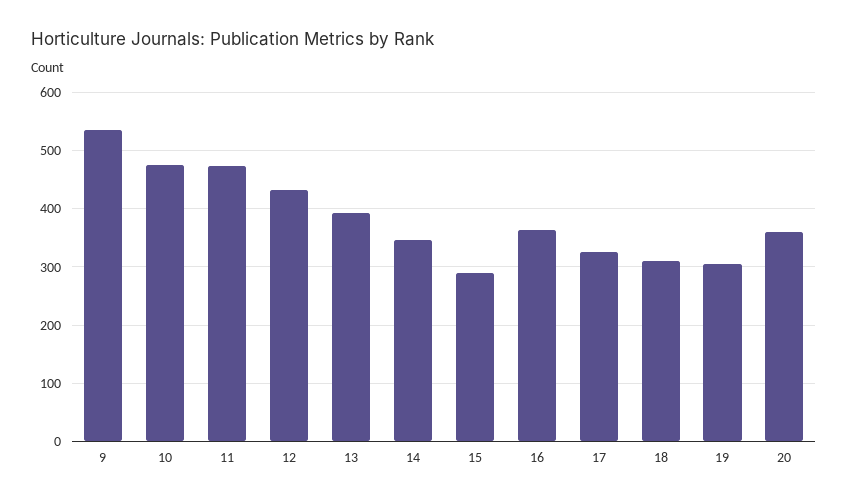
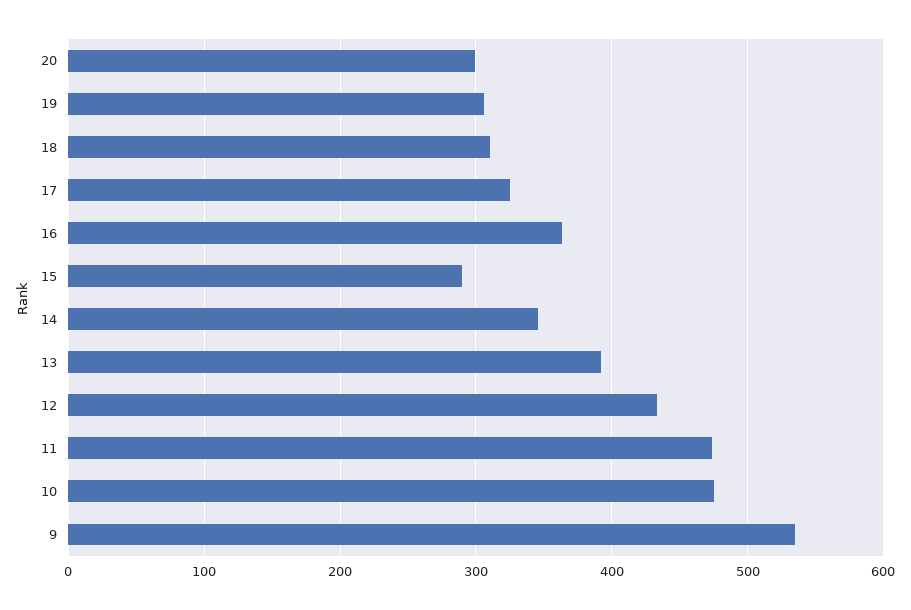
  {
    "9": 540,
    "10": 480,
    "11": 470,
    "12": 430,
    "13": 390,
    "14": 350,
    "15": 290,
    "16": 360,
    "17": 330,
    "18": 310,
    "19": 310,
-   "20": 360
+   "20": 300
  }

